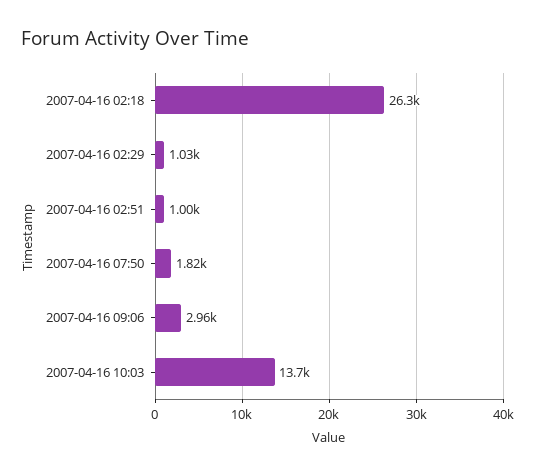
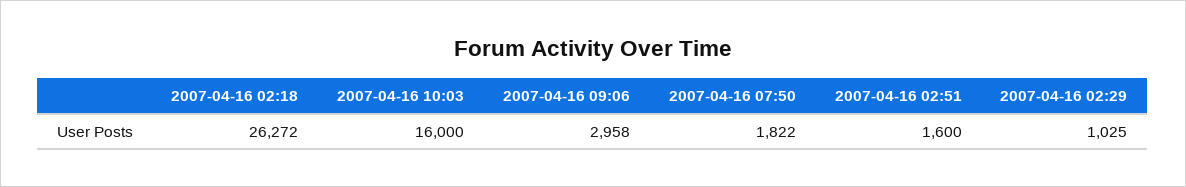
  {
    "2007-04-16 02:18": 26272,
    "2007-04-16 02:29": 1025,
-   "2007-04-16 02:51": 1000,
+   "2007-04-16 02:51": 1600,
    "2007-04-16 07:50": 1822,
    "2007-04-16 09:06": 2958,
-   "2007-04-16 10:03": 13700
+   "2007-04-16 10:03": 16000
  }

